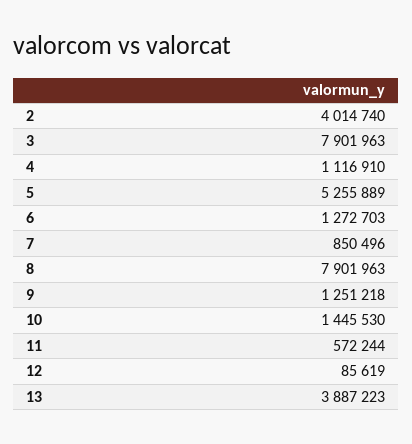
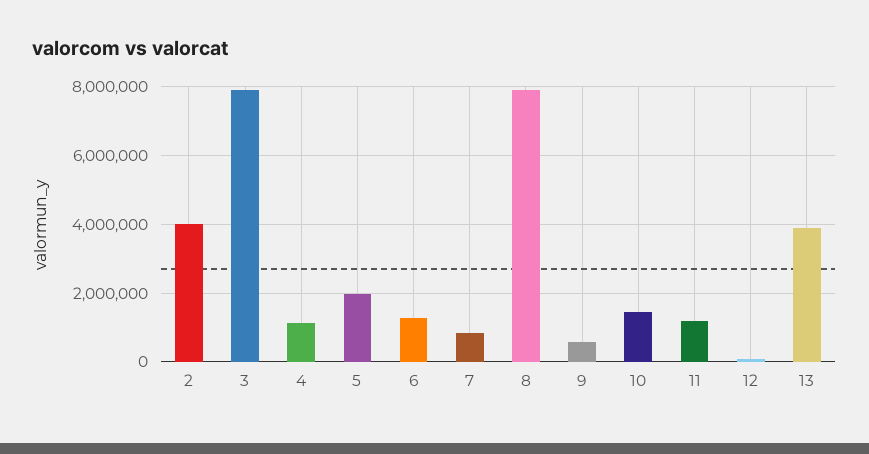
  {
    "2": 4014740,
    "3": 7901963,
    "4": 1116910,
-   "5": 5255889,
+   "5": 2000000,
    "6": 1272703,
    "7": 850496,
    "8": 7901963,
-   "9": 1251218,
+   "9": 600000,
    "10": 1445530,
-   "11": 572244,
+   "11": 1200000,
    "12": 85619,
    "13": 3887223
  }

